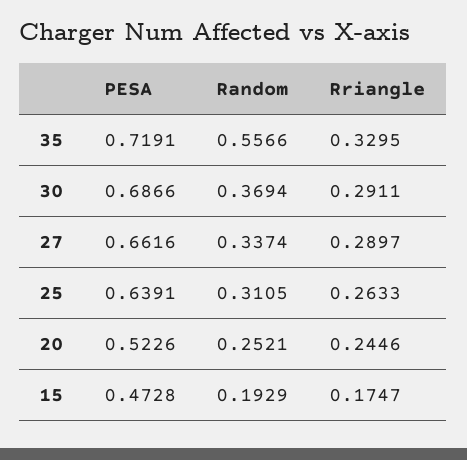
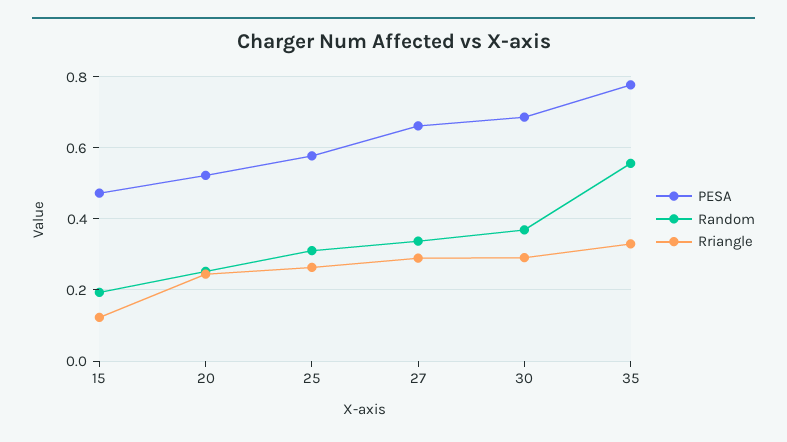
  {
    "PESA": {
-     "35": 0.7191,
+     "35": 0.78,
      "30": 0.6866,
      "27": 0.6616,
-     "25": 0.6391,
+     "25": 0.58,
      "20": 0.5226,
      "15": 0.4728
    },
    "Random": {
      "35": 0.5566,
      "30": 0.3694,
      "27": 0.3374,
      "25": 0.3105,
      "20": 0.2521,
      "15": 0.1929
    },
    "Rriangle": {
      "35": 0.3295,
      "30": 0.2911,
      "27": 0.2897,
      "25": 0.2633,
      "20": 0.2446,
-     "15": 0.1747
+     "15": 0.12
    }
  }

